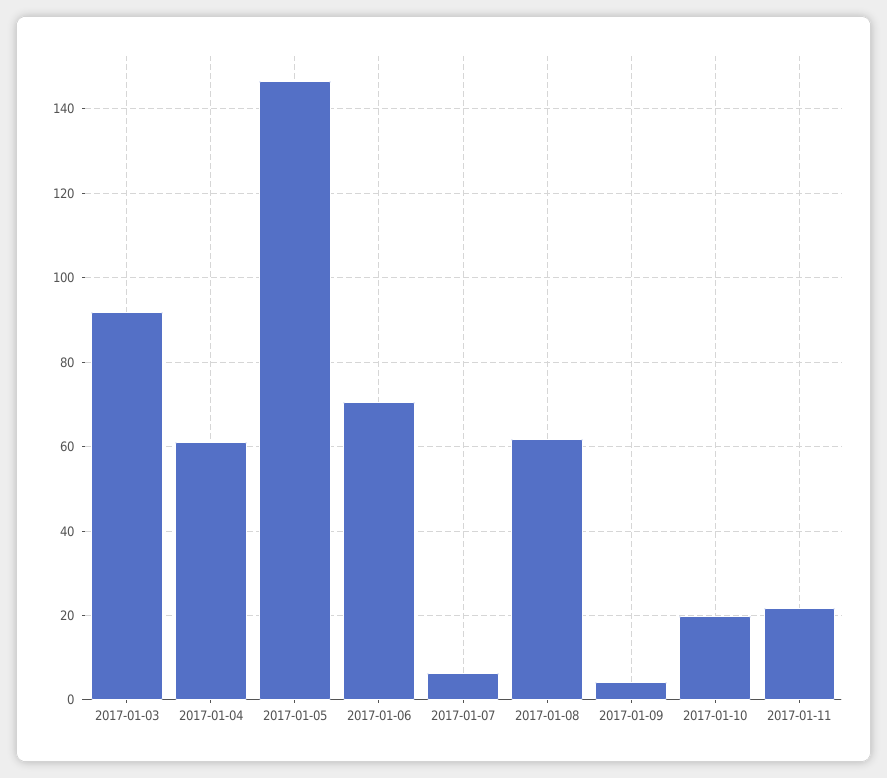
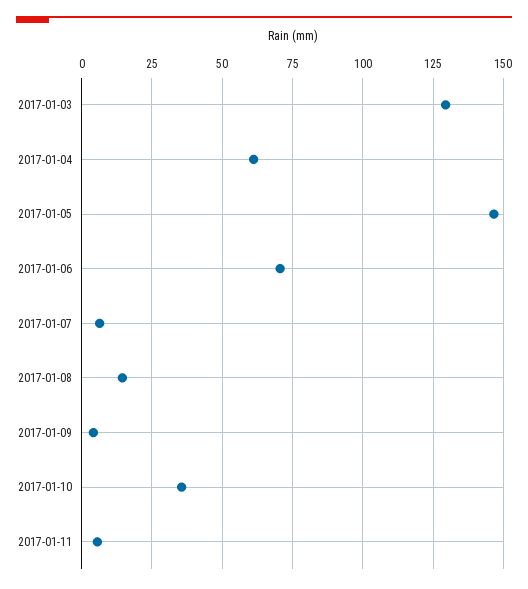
  {
-   "2017-01-03": 92,
+   "2017-01-03": 130,
    "2017-01-04": 62,
    "2017-01-05": 146,
    "2017-01-06": 70,
    "2017-01-07": 6,
-   "2017-01-08": 62,
+   "2017-01-08": 15,
    "2017-01-09": 4,
-   "2017-01-10": 20,
+   "2017-01-10": 35,
-   "2017-01-11": 22
+   "2017-01-11": 5
  }

